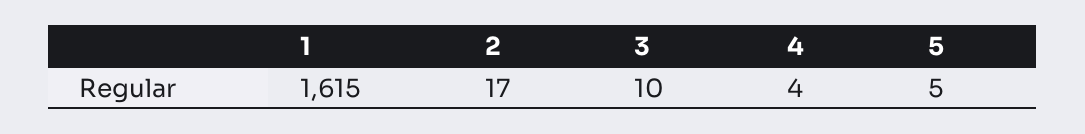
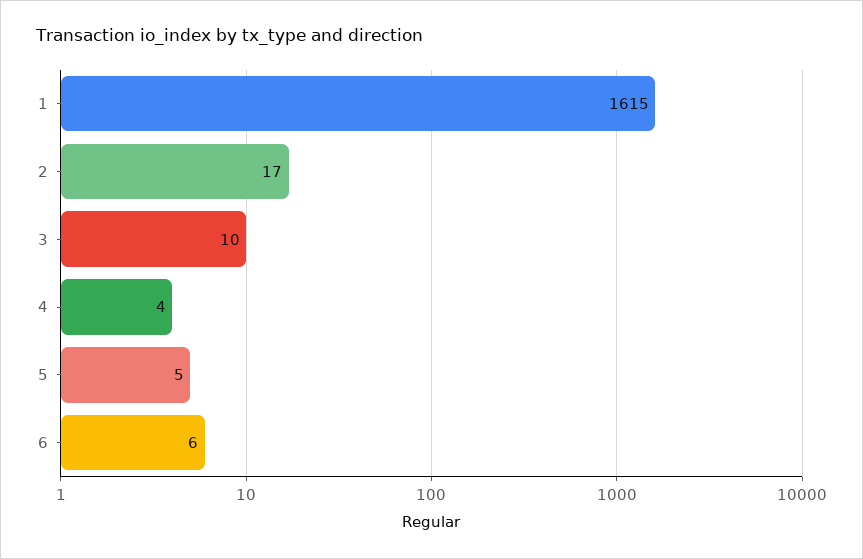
  {
    "1": 1615,
    "2": 17,
    "3": 10,
    "4": 4,
-   "5": 5
+   "5": 5,
+   "6": 6
  }

